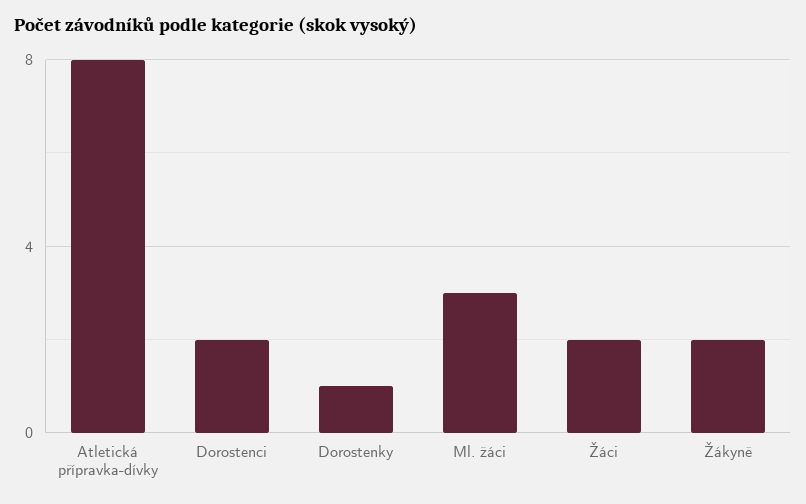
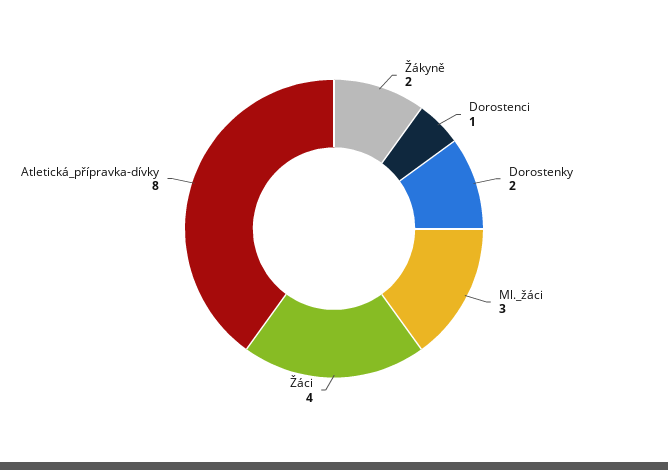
  {
    "Atletická přípravka-dívky": 8,
-   "Dorostenci": 2,
+   "Dorostenci": 1,
-   "Dorostenky": 1,
+   "Dorostenky": 2,
    "Ml. žáci": 3,
-   "Žáci": 2,
+   "Žáci": 4,
    "Žákyně": 2
  }

